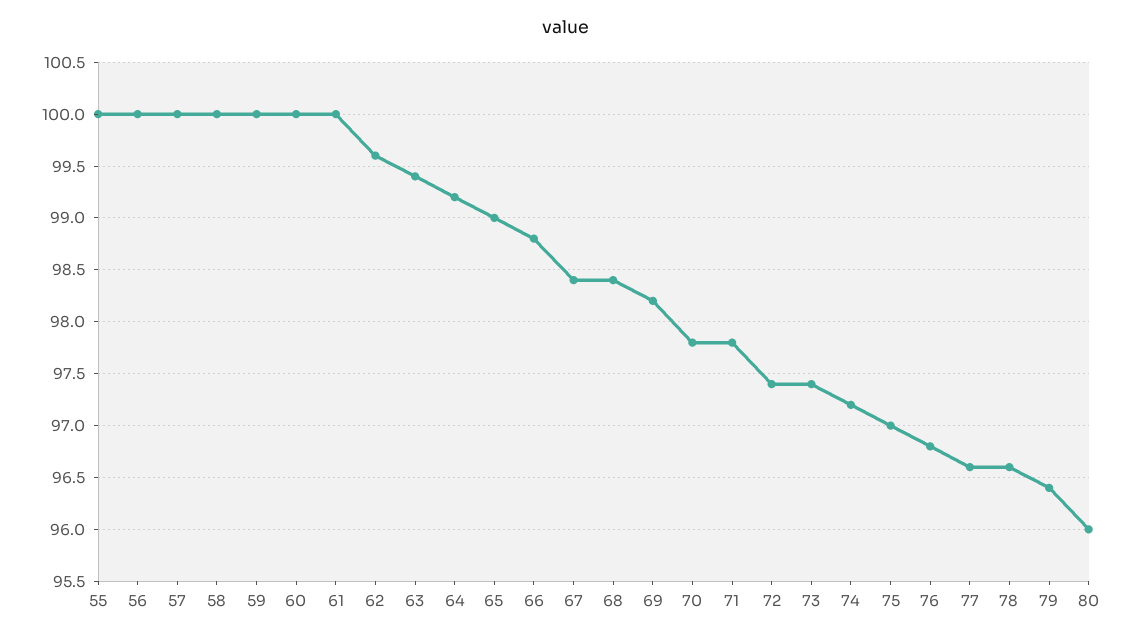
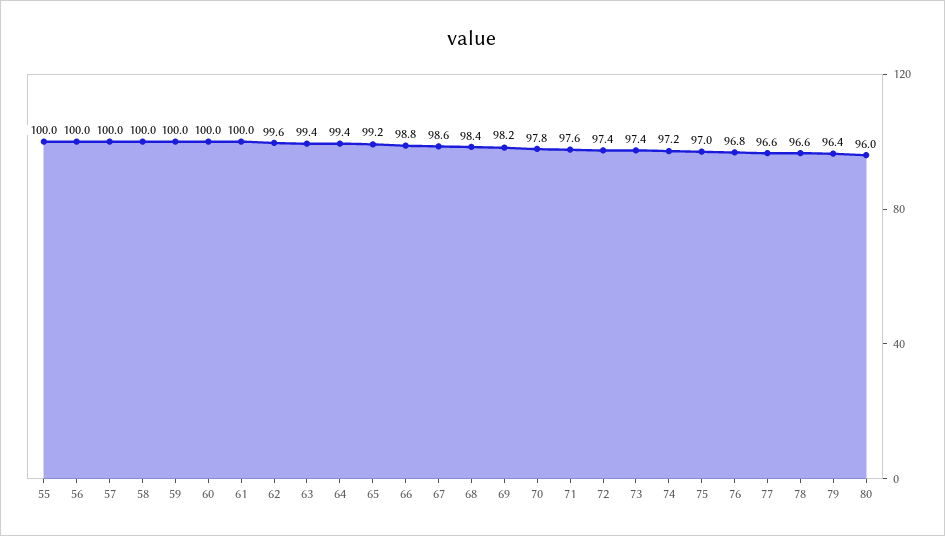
  {
    "55": 100,
    "56": 100,
    "57": 100,
    "58": 100,
    "59": 100,
    "60": 100,
    "61": 100,
    "62": 99.6,
    "63": 99.4,
-   "64": 99.2,
+   "64": 99.4,
-   "65": 99,
+   "65": 99.2,
    "66": 98.8,
-   "67": 98.4,
+   "67": 98.6,
    "68": 98.4,
    "69": 98.2,
    "70": 97.8,
-   "71": 97.8,
+   "71": 97.6,
    "72": 97.4,
    "73": 97.4,
    "74": 97.2,
    "75": 97,
    "76": 96.8,
    "77": 96.6,
    "78": 96.6,
    "79": 96.4,
    "80": 96
  }

